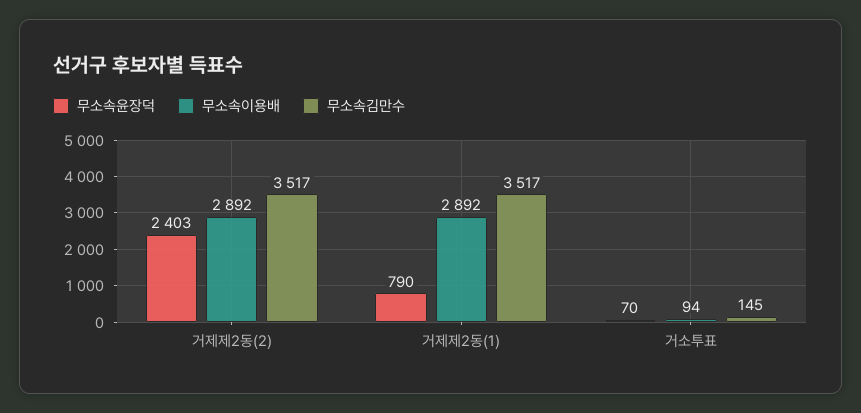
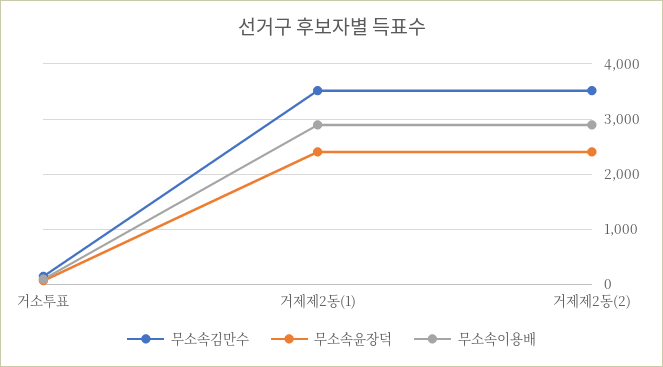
  {
    "무소속윤장덕": {
      "거제제2동(2)": 2403,
-     "거제제2동(1)": 790,
+     "거제제2동(1)": 2400,
      "거소투표": 70
    },
    "무소속이용배": {
      "거제제2동(2)": 2892,
      "거제제2동(1)": 2892,
      "거소투표": 94
    },
    "무소속김만수": {
      "거제제2동(2)": 3517,
      "거제제2동(1)": 3517,
      "거소투표": 145
    }
  }

